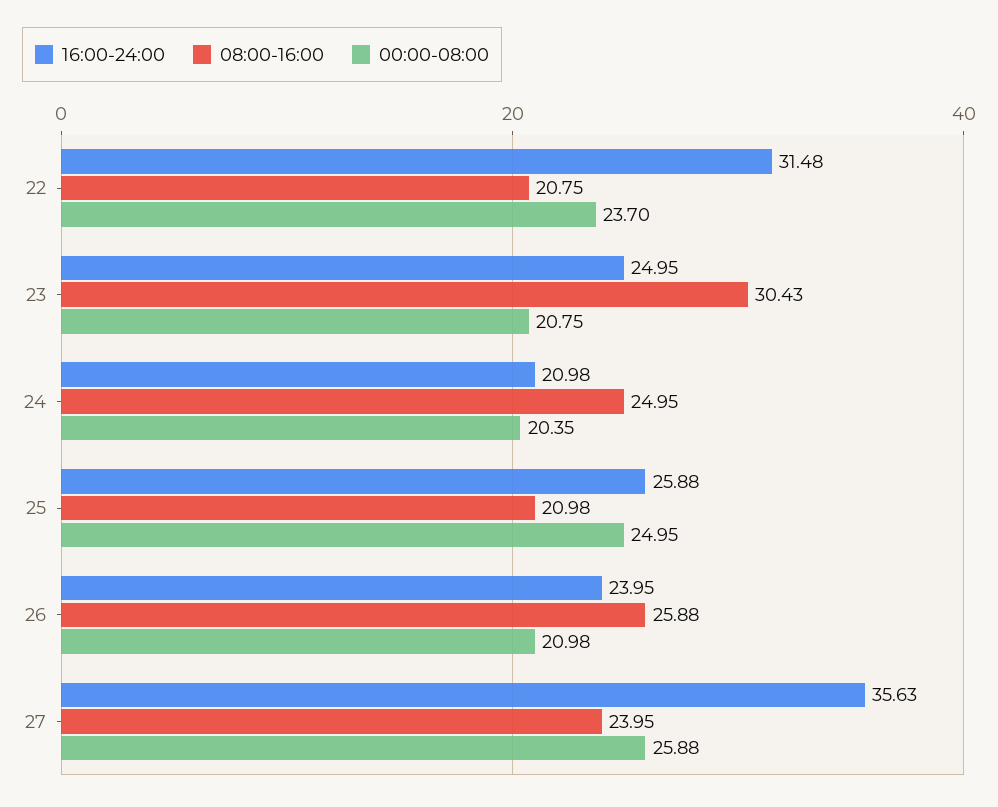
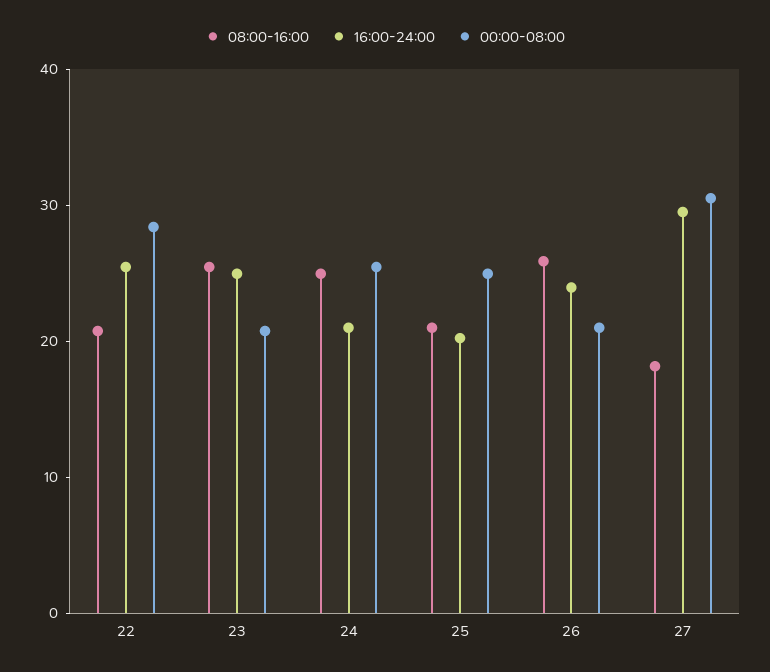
  {
    "16:00-24:00": {
-     "22": 31.48,
+     "22": 26,
      "23": 24.95,
      "24": 20.98,
-     "25": 25.88,
+     "25": 20,
      "26": 23.95,
-     "27": 35.63
+     "27": 30
    },
    "08:00-16:00": {
      "22": 20.75,
-     "23": 30.43,
+     "23": 26,
      "24": 24.95,
      "25": 20.98,
      "26": 25.88,
-     "27": 23.95
+     "27": 18
    },
    "00:00-08:00": {
-     "22": 23.7,
+     "22": 28,
      "23": 20.75,
-     "24": 20.35,
+     "24": 26,
      "25": 24.95,
      "26": 20.98,
-     "27": 25.88
+     "27": 30
    }
  }

